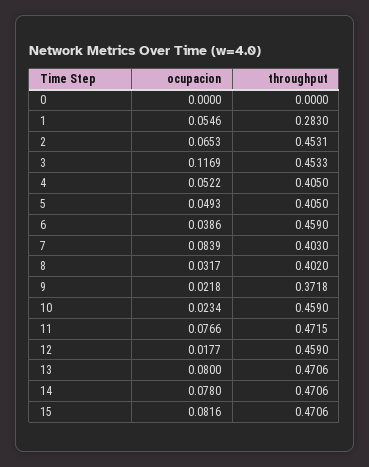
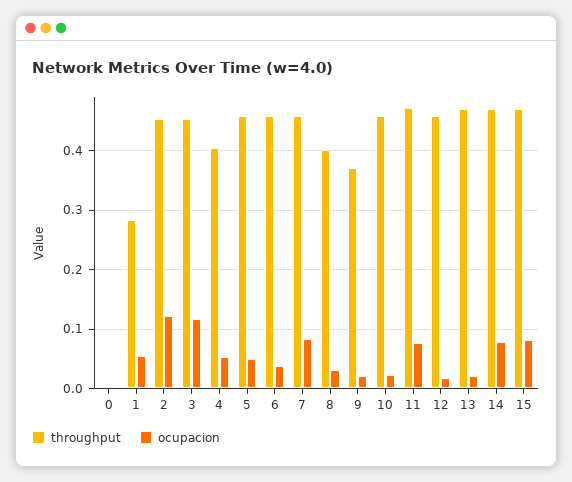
  {
    "ocupacion": {
      "0": 0,
      "1": 0.0546,
-     "2": 0.0653,
+     "2": 0.12,
      "3": 0.1169,
      "4": 0.0522,
      "5": 0.0493,
      "6": 0.0386,
      "7": 0.0839,
      "8": 0.0317,
      "9": 0.0218,
      "10": 0.0234,
      "11": 0.0766,
      "12": 0.0177,
-     "13": 0.08,
+     "13": 0.02,
      "14": 0.078,
      "15": 0.0816
    },
    "throughput": {
      "0": 0,
      "1": 0.283,
      "2": 0.4531,
      "3": 0.4533,
      "4": 0.405,
-     "5": 0.405,
+     "5": 0.46,
      "6": 0.459,
-     "7": 0.403,
+     "7": 0.46,
      "8": 0.402,
      "9": 0.3718,
      "10": 0.459,
      "11": 0.4715,
      "12": 0.459,
      "13": 0.4706,
      "14": 0.4706,
      "15": 0.4706
    }
  }

